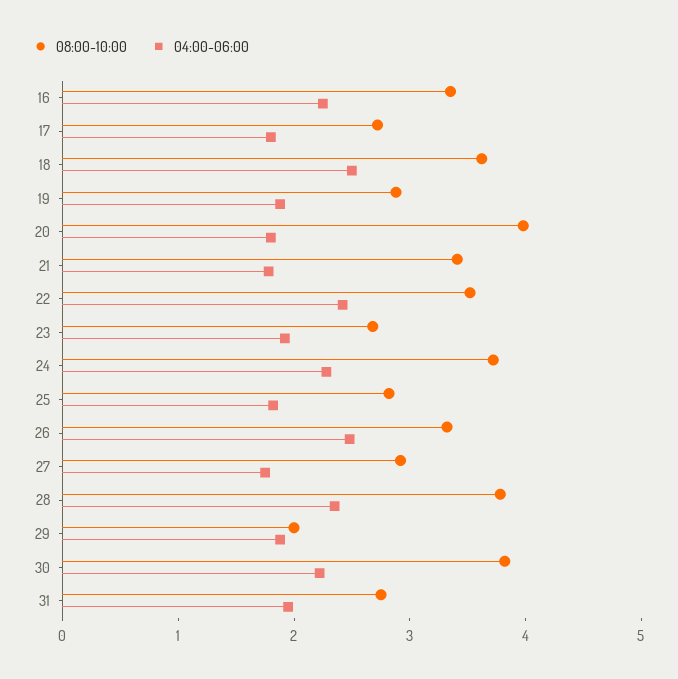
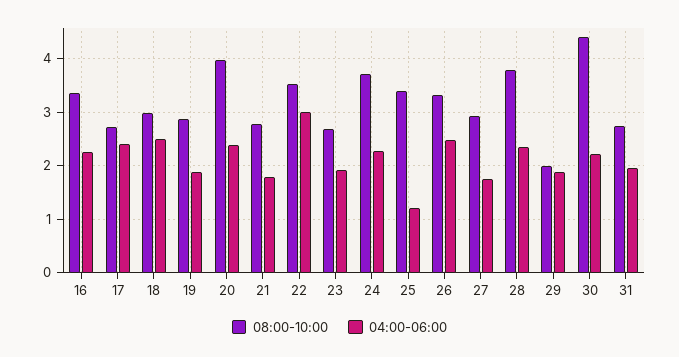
  {
    "08:00-10:00": {
      "16": 3.4,
      "17": 2.8,
-     "18": 3.6,
+     "18": 3,
      "19": 2.8,
      "20": 4,
-     "21": 3.4,
+     "21": 2.8,
      "22": 3.6,
      "23": 2.6,
      "24": 3.8,
-     "25": 2.8,
+     "25": 3.4,
      "26": 3.4,
      "27": 3,
      "28": 3.8,
      "29": 2,
-     "30": 3.8,
+     "30": 4.4,
      "31": 2.8
    },
    "04:00-06:00": {
      "16": 2.2,
-     "17": 1.8,
+     "17": 2.4,
      "18": 2.6,
      "19": 1.8,
-     "20": 1.8,
+     "20": 2.4,
      "21": 1.8,
-     "22": 2.4,
+     "22": 3,
      "23": 2,
      "24": 2.2,
-     "25": 1.8,
+     "25": 1.2,
      "26": 2.4,
      "27": 1.8,
      "28": 2.4,
      "29": 1.8,
      "30": 2.2,
      "31": 2
    }
  }

